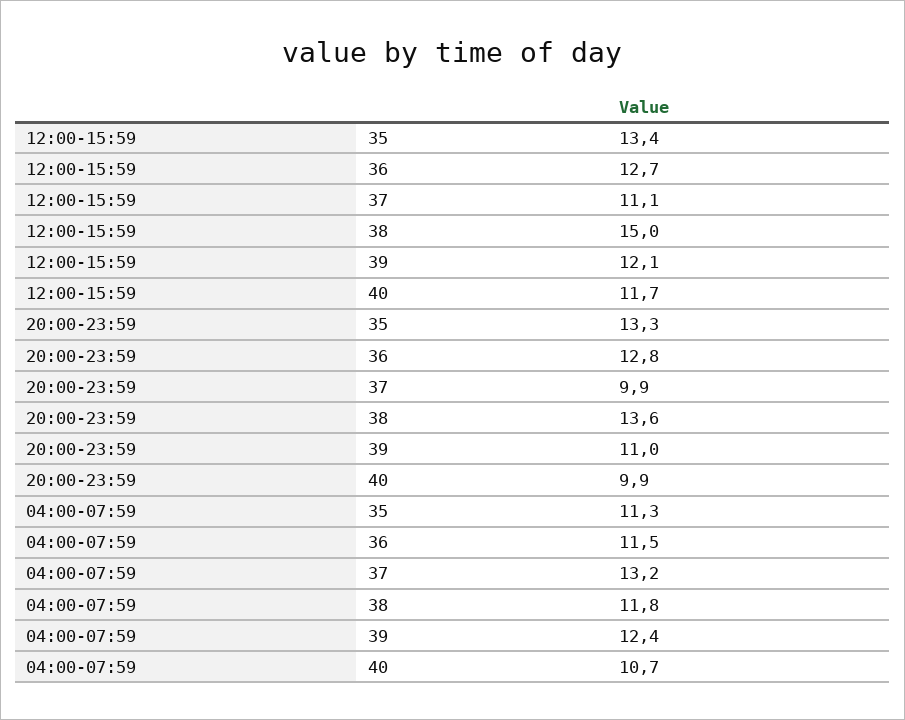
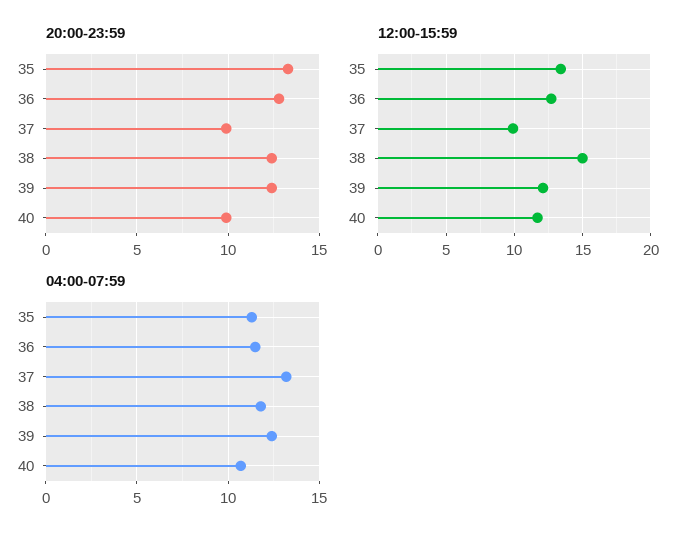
  {
    "12:00-15:59": {
      "35": 13.4,
      "36": 12.7,
-     "37": 11.1,
+     "37": 10,
      "38": 15,
      "39": 12.1,
      "40": 11.7
    },
    "20:00-23:59": {
      "35": 13.3,
      "36": 12.8,
      "37": 9.9,
-     "38": 13.6,
+     "38": 12.5,
-     "39": 11,
+     "39": 12.5,
      "40": 9.9
    },
    "04:00-07:59": {
      "35": 11.3,
      "36": 11.5,
      "37": 13.2,
      "38": 11.8,
      "39": 12.4,
      "40": 10.7
    }
  }

